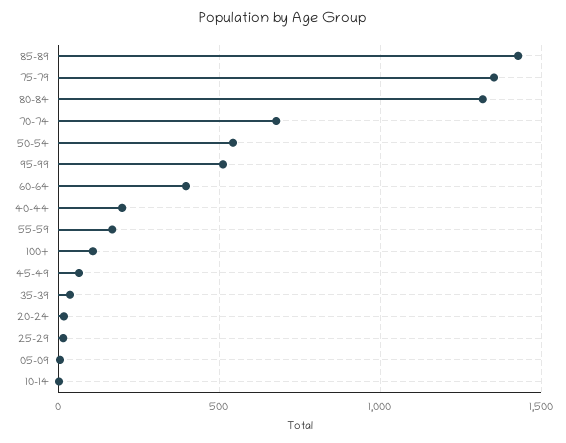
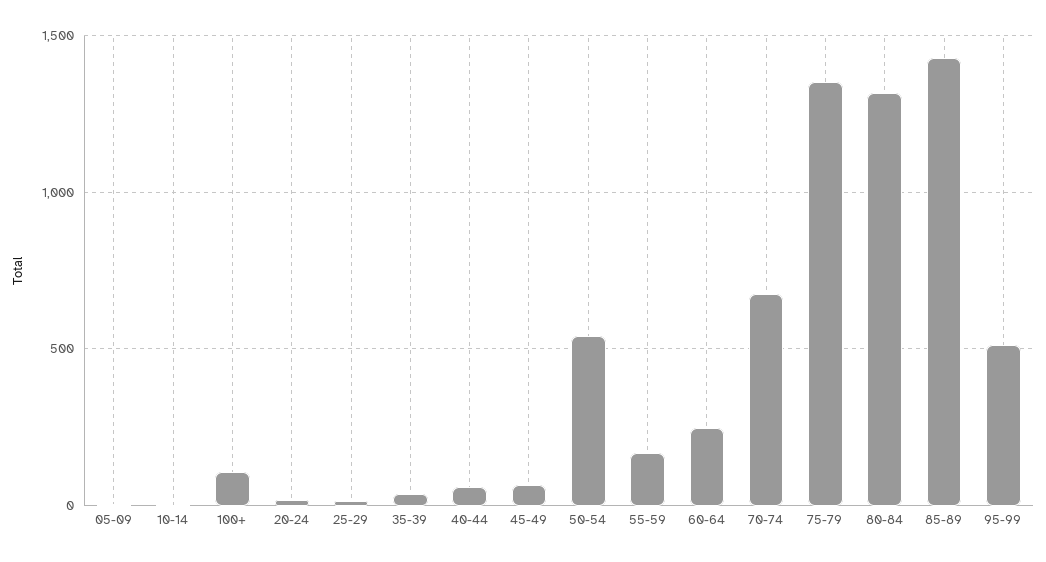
  {
    "85-89": 1450,
    "75-79": 1350,
    "80-84": 1300,
    "70-74": 700,
    "50-54": 550,
    "95-99": 500,
-   "60-64": 400,
+   "60-64": 250,
-   "40-44": 200,
+   "40-44": 50,
    "55-59": 150,
    "100+": 100,
    "45-49": 50,
    "35-39": 50,
    "20-24": 0,
    "25-29": 0,
    "05-09": 0,
    "10-14": 0
  }

